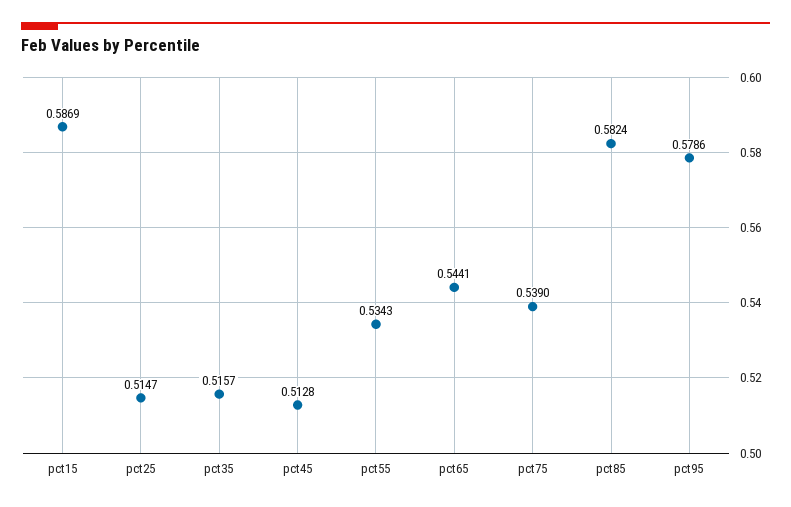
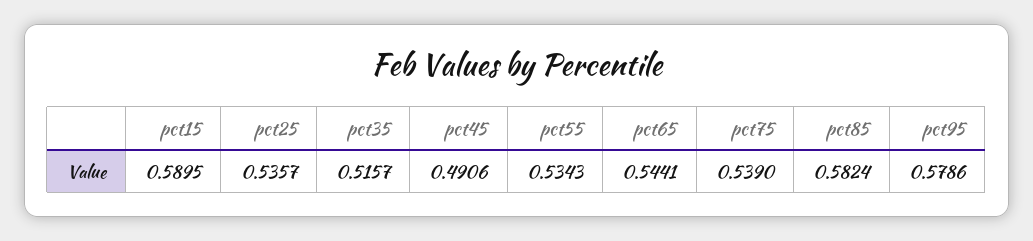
  {
-   "pct15": 0.5869,
+   "pct15": 0.5895,
-   "pct25": 0.5147,
+   "pct25": 0.5357,
    "pct35": 0.5157,
-   "pct45": 0.5128,
+   "pct45": 0.4906,
    "pct55": 0.5343,
    "pct65": 0.5441,
    "pct75": 0.539,
    "pct85": 0.5824,
    "pct95": 0.5786
  }

